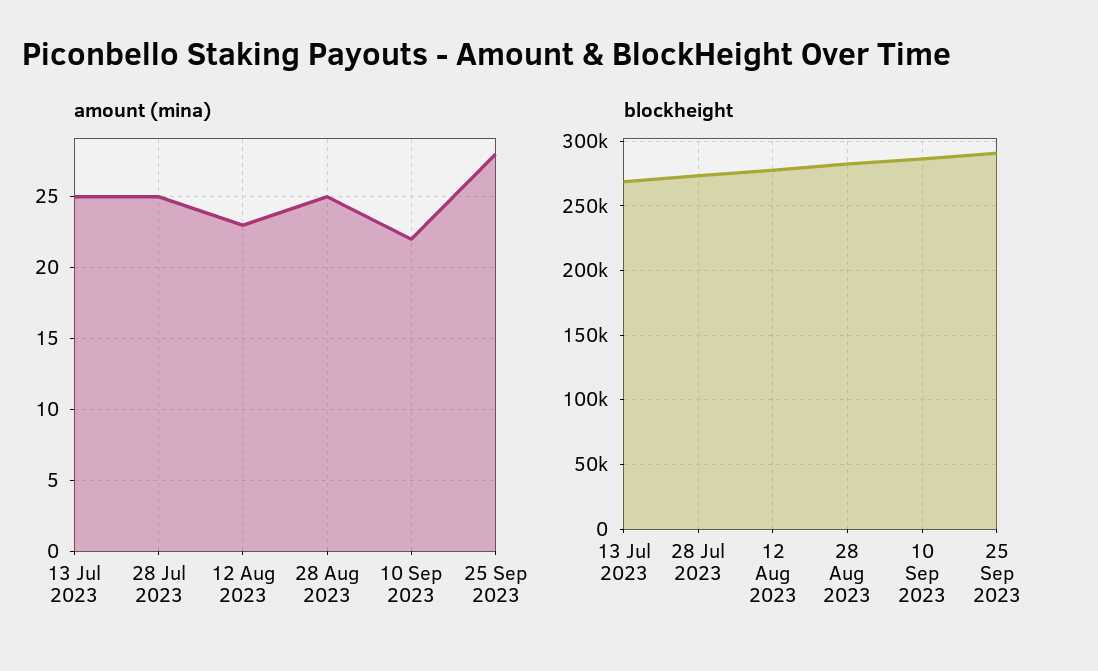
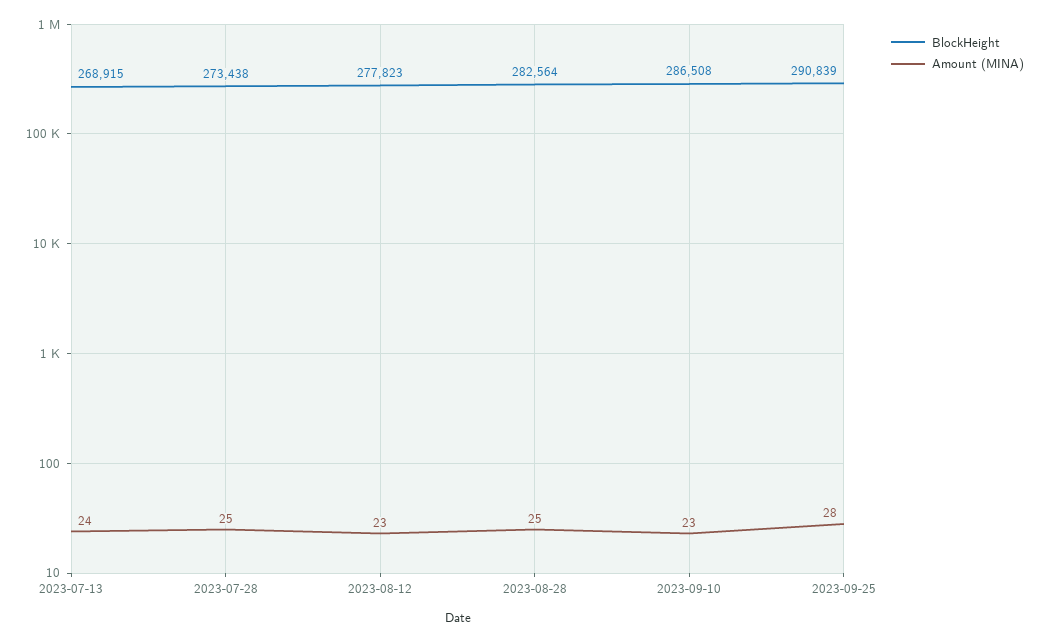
  {
    "amount (mina)": {
-     "13 Jul 2023": 25,
+     "13 Jul 2023": 24,
      "28 Jul 2023": 25,
      "12 Aug 2023": 23,
      "28 Aug 2023": 25,
-     "10 Sep 2023": 22,
+     "10 Sep 2023": 23,
      "25 Sep 2023": 28
    },
    "blockheight": {
      "13 Jul 2023": 268915,
      "28 Jul 2023": 273438,
      "12 Aug 2023": 277823,
      "28 Aug 2023": 282564,
      "10 Sep 2023": 286508,
      "25 Sep 2023": 290839
    }
  }

